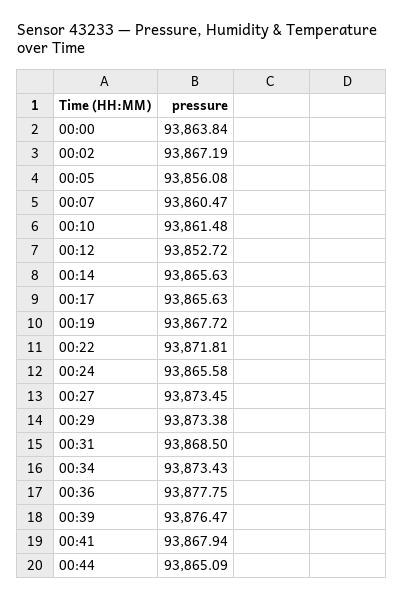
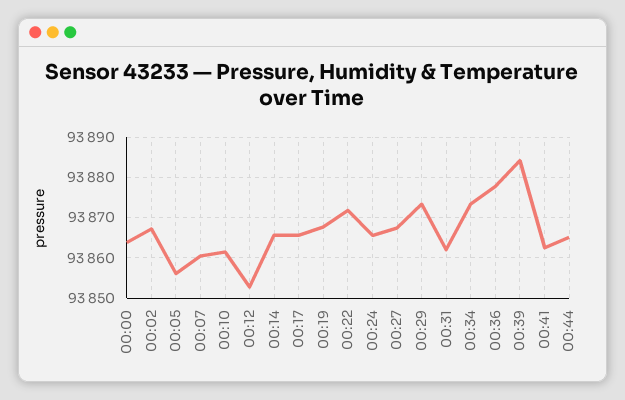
  {
    "00:00": 93863.84,
    "00:02": 93867.19,
    "00:05": 93856.08,
    "00:07": 93860.47,
    "00:10": 93861.48,
    "00:12": 93852.72,
    "00:14": 93865.63,
    "00:17": 93865.63,
    "00:19": 93867.72,
    "00:22": 93871.81,
    "00:24": 93865.58,
-   "00:27": 93873.45,
+   "00:27": 93868,
    "00:29": 93873.38,
-   "00:31": 93868.5,
+   "00:31": 93862,
    "00:34": 93873.43,
    "00:36": 93877.75,
-   "00:39": 93876.47,
+   "00:39": 93884,
-   "00:41": 93867.94,
+   "00:41": 93862,
    "00:44": 93865.09
  }

